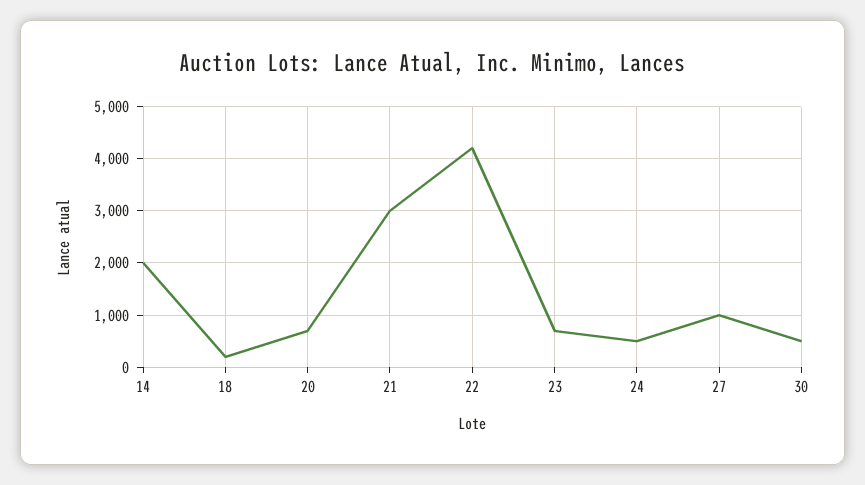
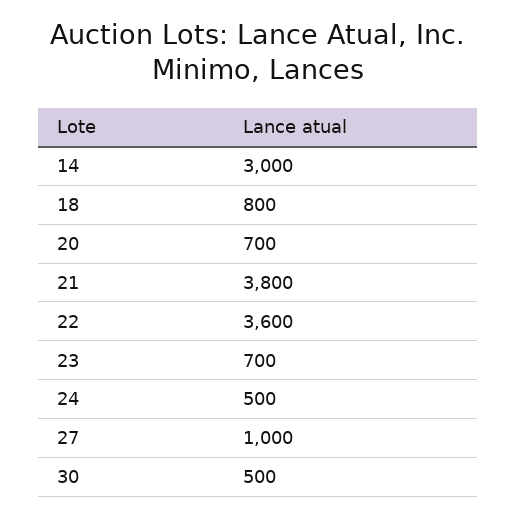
  {
-   "14": 2000,
+   "14": 3000,
-   "18": 200,
+   "18": 800,
    "20": 700,
-   "21": 3000,
+   "21": 3800,
-   "22": 4200,
+   "22": 3600,
    "23": 700,
    "24": 500,
    "27": 1000,
    "30": 500
  }

